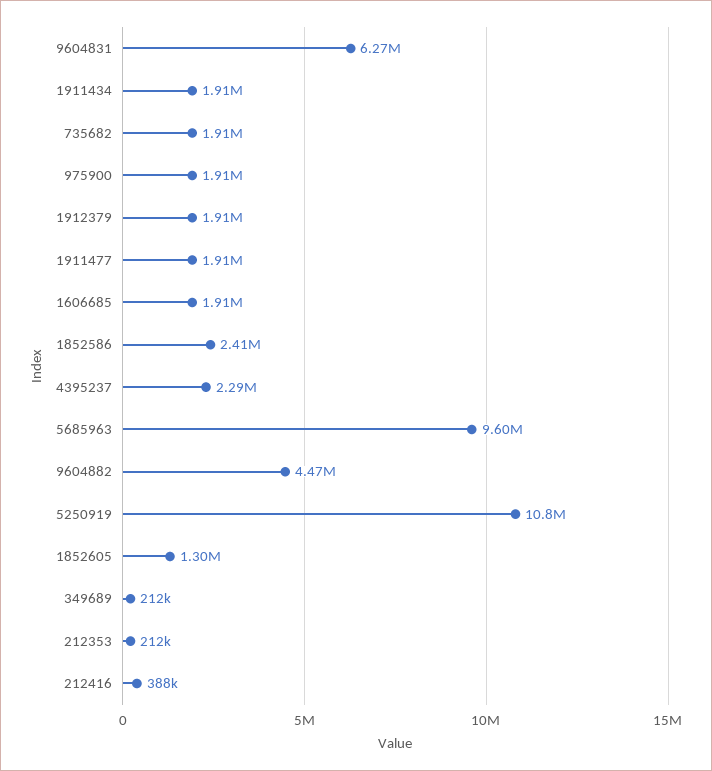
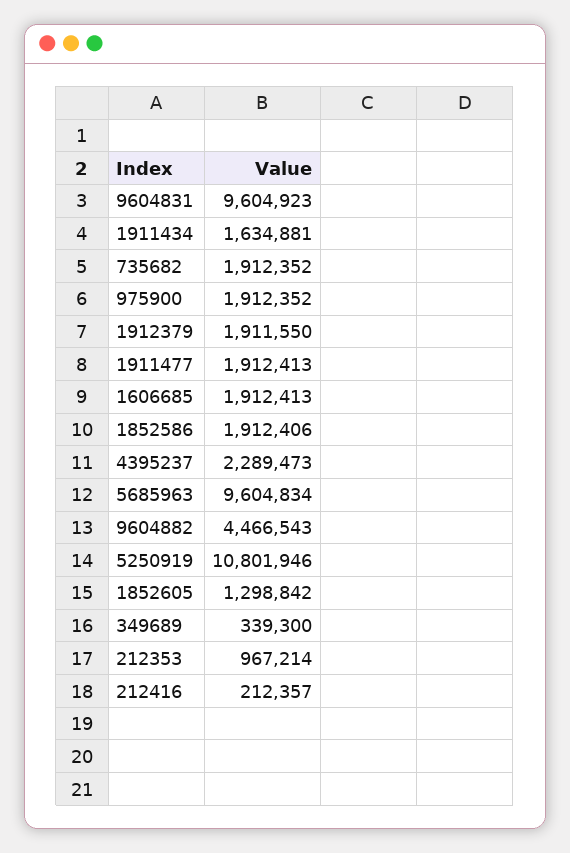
  {
-   "9604831": 6270000,
+   "9604831": 9604923,
-   "1911434": 1910000,
+   "1911434": 1634881,
    "735682": 1912352,
    "975900": 1912352,
    "1912379": 1911550,
    "1911477": 1912413,
    "1606685": 1912413,
-   "1852586": 2410000,
+   "1852586": 1912406,
    "4395237": 2289473,
    "5685963": 9604834,
    "9604882": 4466543,
    "5250919": 10801946,
    "1852605": 1298842,
-   "349689": 212000,
+   "349689": 339300,
-   "212353": 212000,
+   "212353": 967214,
-   "212416": 388000
+   "212416": 212357
  }

